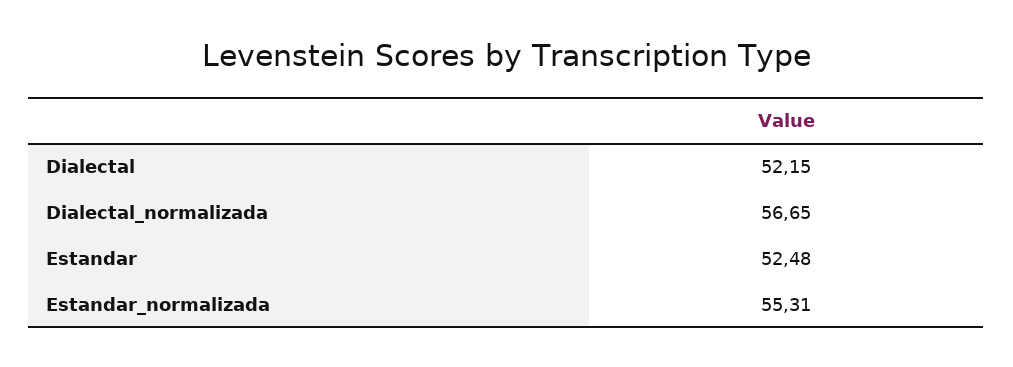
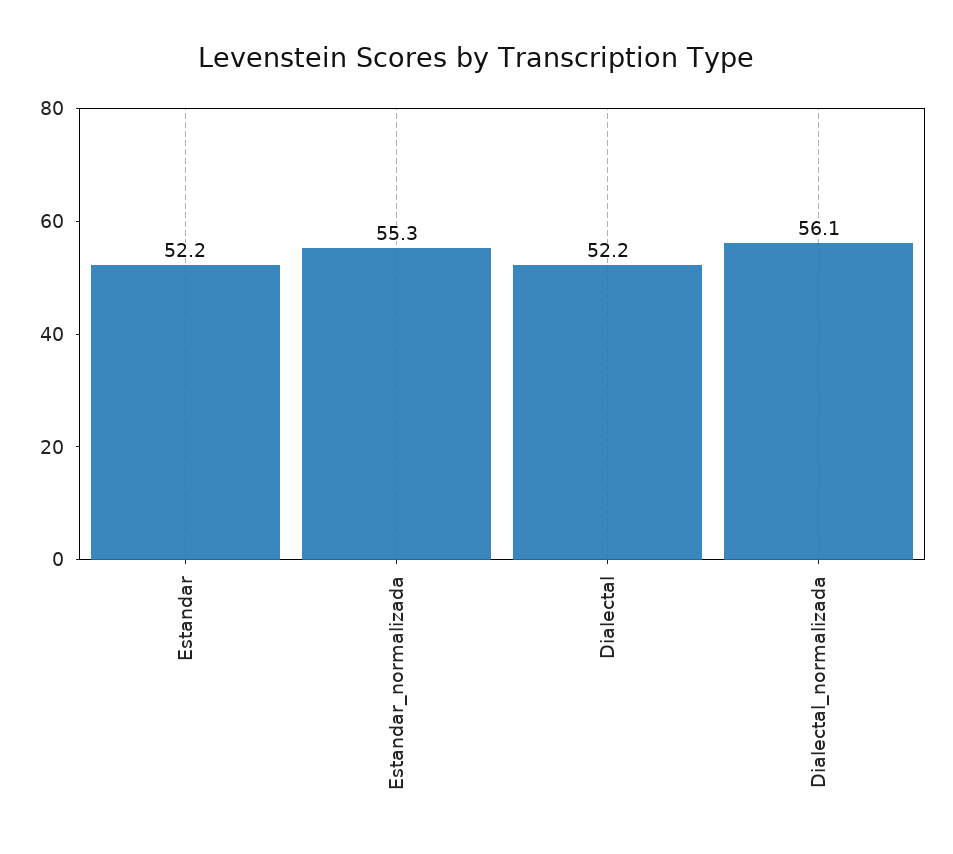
  {
    "Dialectal": 52.15,
-   "Dialectal_normalizada": 56.65,
+   "Dialectal_normalizada": 56.1,
-   "Estandar": 52.48,
+   "Estandar": 52.2,
    "Estandar_normalizada": 55.31
  }

